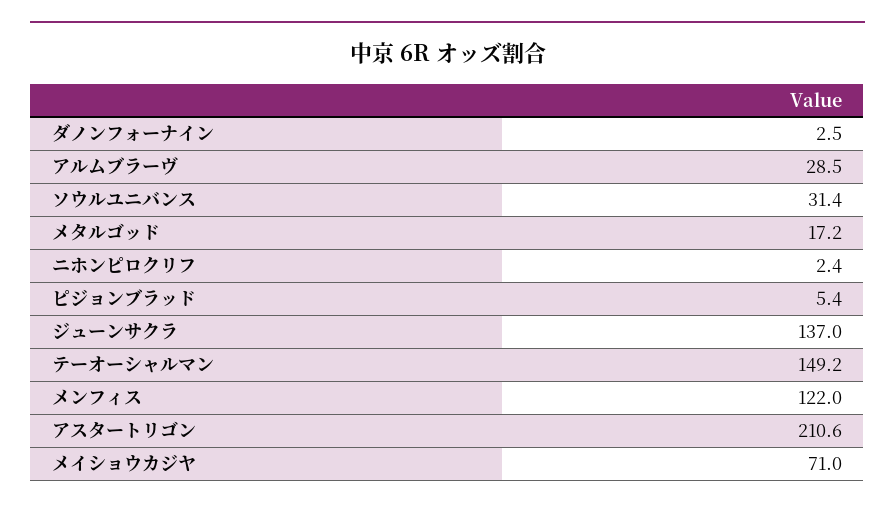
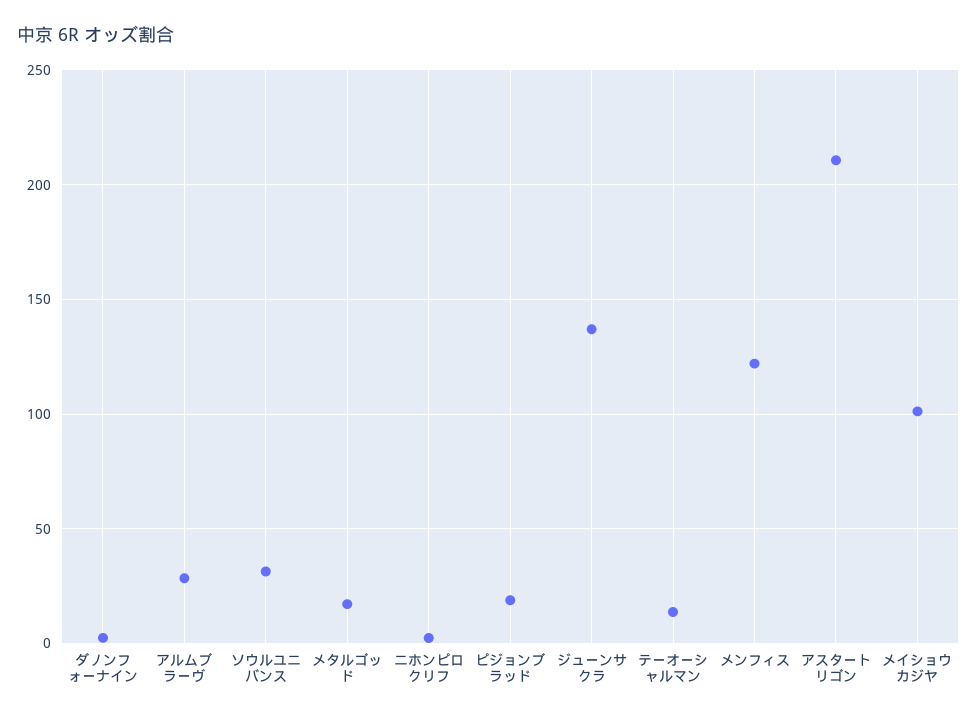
  {
    "ダノンフォーナイン": 2.5,
    "アルムブラーヴ": 28.5,
    "ソウルユニバンス": 31.4,
    "メタルゴッド": 17.2,
    "ニホンピロクリフ": 2.4,
-   "ピジョンブラッド": 5.4,
+   "ピジョンブラッド": 20,
    "ジューンサクラ": 137,
-   "テーオーシャルマン": 149.2,
+   "テーオーシャルマン": 15,
    "メンフィス": 122,
    "アスタートリゴン": 210.6,
-   "メイショウカジヤ": 71
+   "メイショウカジヤ": 100
  }

